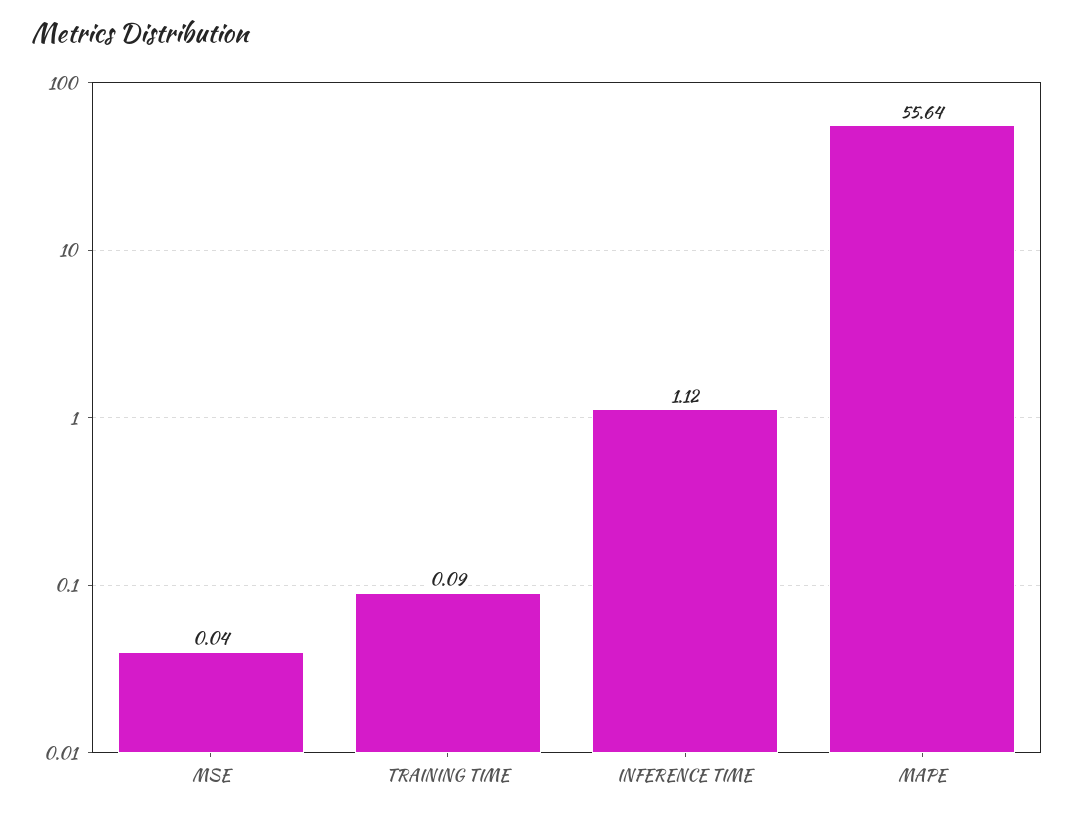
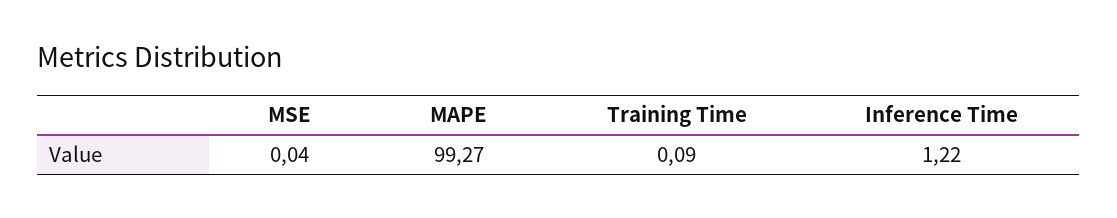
  {
    "MSE": 0.04,
    "TRAINING TIME": 0.09,
-   "INFERENCE TIME": 1.12,
+   "INFERENCE TIME": 1.22,
-   "MAPE": 55.64
+   "MAPE": 99.27
  }

